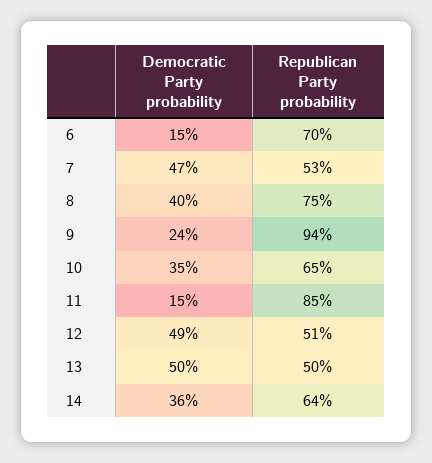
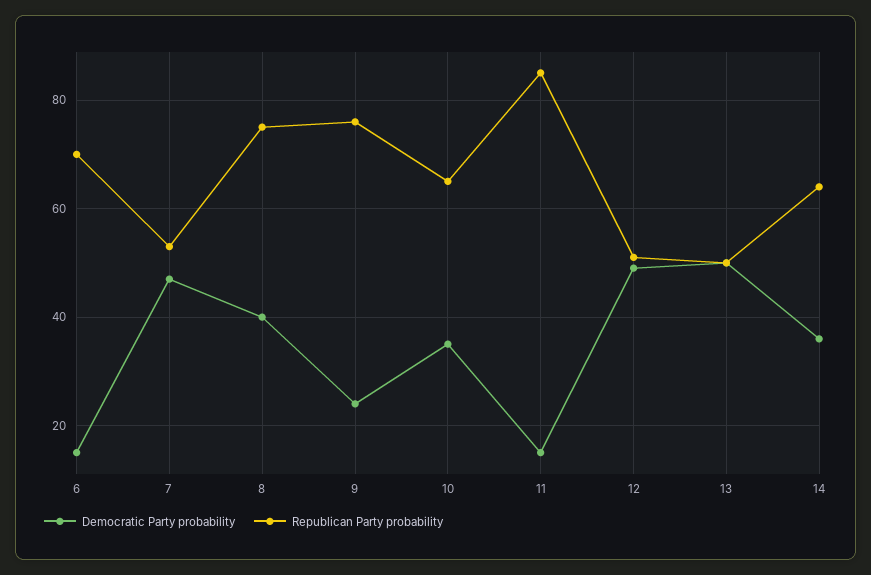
  {
    "Democratic Party probability": {
      "6": 15,
      "7": 47,
      "8": 40,
      "9": 24,
      "10": 35,
      "11": 15,
      "12": 49,
      "13": 50,
      "14": 36
    },
    "Republican Party probability": {
      "6": 70,
      "7": 53,
      "8": 75,
-     "9": 94,
+     "9": 75,
      "10": 65,
      "11": 85,
      "12": 51,
      "13": 50,
      "14": 64
    }
  }

